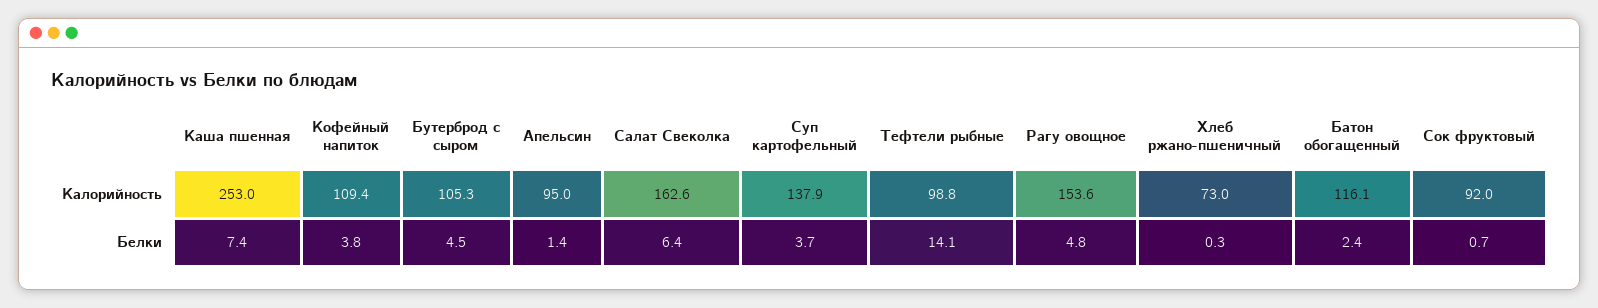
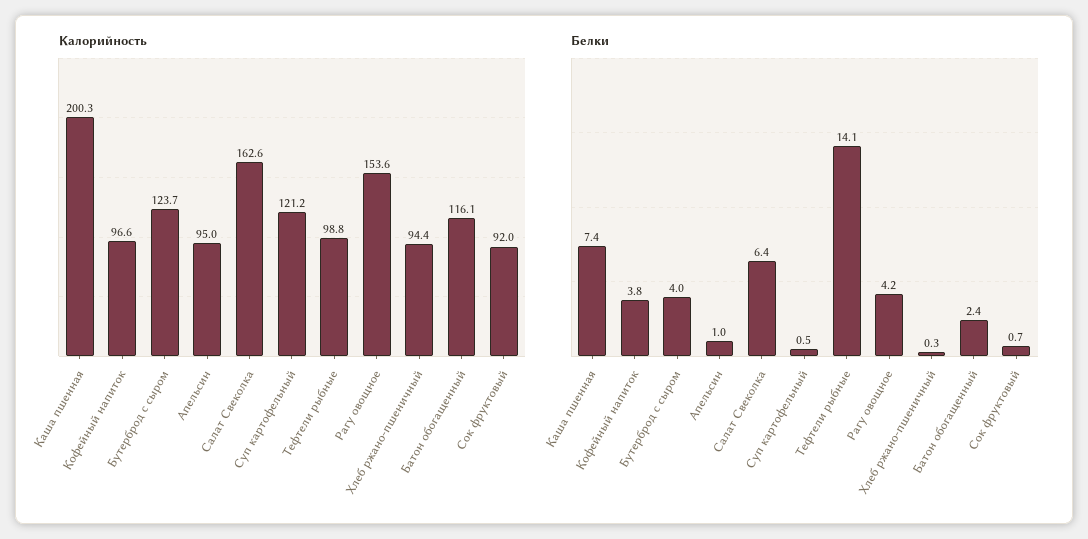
  {
    "Калорийность": {
-     "Каша пшенная": 253,
+     "Каша пшенная": 200.3,
-     "Кофейный напиток": 109.4,
+     "Кофейный напиток": 96.6,
-     "Бутерброд с сыром": 105.3,
+     "Бутерброд с сыром": 123.7,
      "Апельсин": 95,
      "Салат Свеколка": 162.6,
-     "Суп картофельный": 137.9,
+     "Суп картофельный": 121.2,
      "Тефтели рыбные": 98.8,
      "Рагу овощное": 153.6,
-     "Хлеб ржано-пшеничный": 73,
+     "Хлеб ржано-пшеничный": 94.4,
      "Батон обогащенный": 116.1,
      "Сок фруктовый": 92
    },
    "Белки": {
      "Каша пшенная": 7.4,
      "Кофейный напиток": 3.8,
-     "Бутерброд с сыром": 4.5,
+     "Бутерброд с сыром": 4,
-     "Апельсин": 1.4,
+     "Апельсин": 1,
      "Салат Свеколка": 6.4,
-     "Суп картофельный": 3.7,
+     "Суп картофельный": 0.5,
      "Тефтели рыбные": 14.1,
-     "Рагу овощное": 4.8,
+     "Рагу овощное": 4.2,
      "Хлеб ржано-пшеничный": 0.3,
      "Батон обогащенный": 2.4,
      "Сок фруктовый": 0.7
    }
  }

